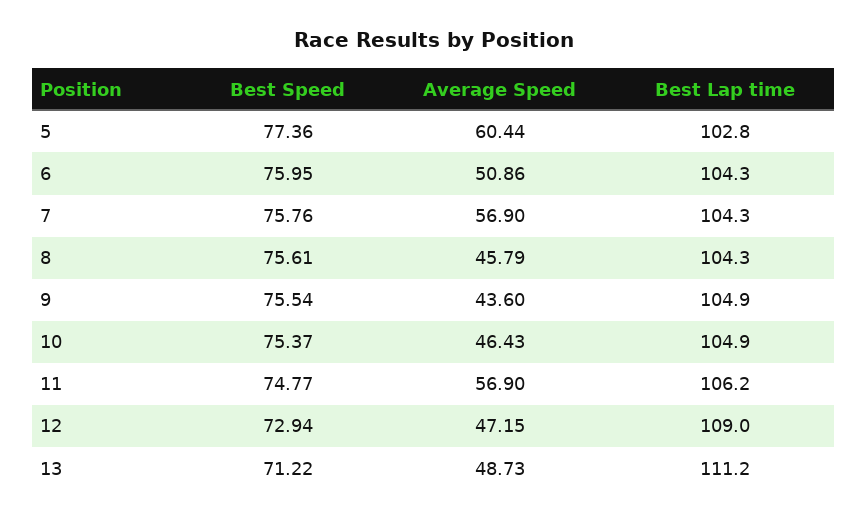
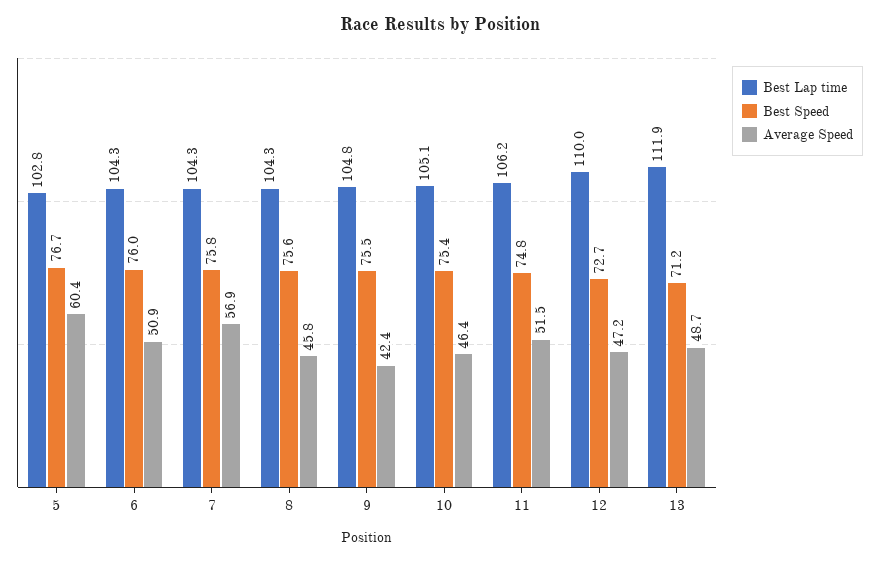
  {
    "Best Speed": {
-     "5": 77.36,
+     "5": 76.7,
      "6": 75.95,
      "7": 75.76,
      "8": 75.61,
      "9": 75.54,
      "10": 75.37,
      "11": 74.77,
-     "12": 72.94,
+     "12": 72.7,
      "13": 71.22
    },
    "Average Speed": {
      "5": 60.44,
      "6": 50.86,
      "7": 56.9,
      "8": 45.79,
-     "9": 43.6,
+     "9": 42.4,
      "10": 46.43,
-     "11": 56.9,
+     "11": 51.5,
      "12": 47.15,
      "13": 48.73
    },
    "Best Lap time": {
      "5": 102.8,
      "6": 104.3,
      "7": 104.3,
      "8": 104.3,
-     "9": 104.9,
+     "9": 104.8,
-     "10": 104.9,
+     "10": 105.1,
      "11": 106.2,
-     "12": 109,
+     "12": 110,
-     "13": 111.2
+     "13": 111.9
    }
  }

